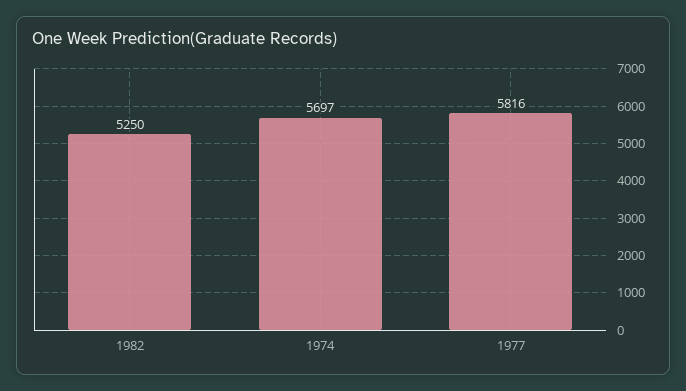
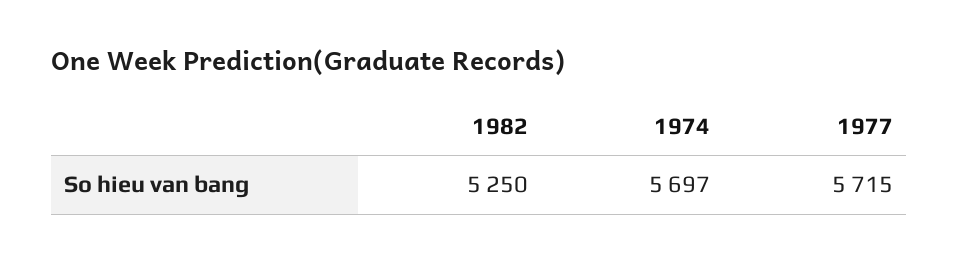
  {
    "1982": 5250,
    "1974": 5697,
-   "1977": 5816
+   "1977": 5715
  }

